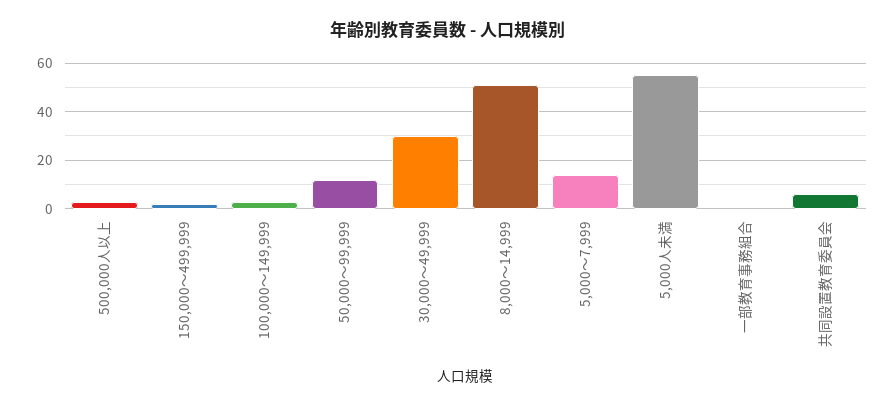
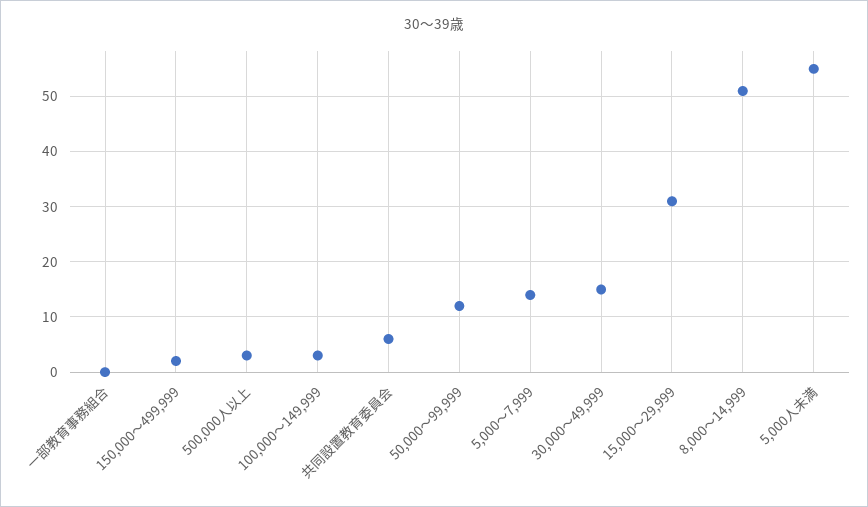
  {
    "500,000人以上": 5,
    "150,000～499,999": 0,
    "100,000～149,999": 5,
    "50,000～99,999": 10,
-   "30,000～49,999": 30,
+   "30,000～49,999": 15,
    "8,000～14,999": 50,
    "5,000～7,999": 15,
    "5,000人未満": 55,
    "一部教育事務組合": 0,
-   "共同設置教育委員会": 5
+   "共同設置教育委員会": 5,
+   "15,000～29,999": 30
  }

